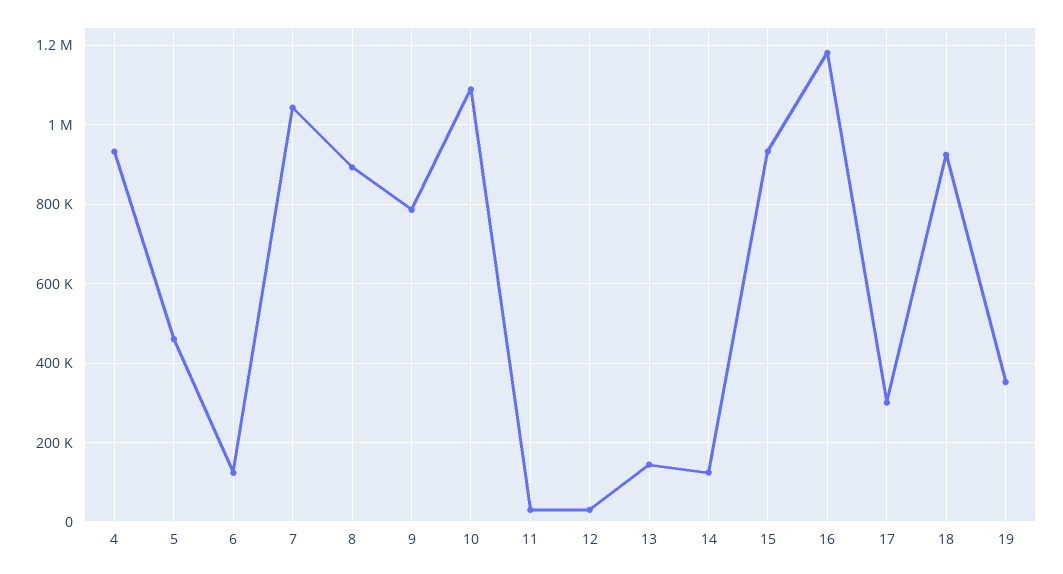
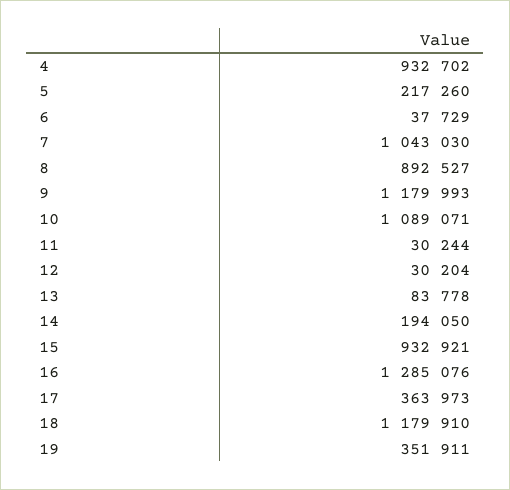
  {
    "4": 932702,
-   "5": 460000,
+   "5": 217260,
-   "6": 120000,
+   "6": 37729,
    "7": 1043030,
    "8": 892527,
-   "9": 780000,
+   "9": 1179993,
    "10": 1089071,
    "11": 30244,
    "12": 30204,
-   "13": 140000,
+   "13": 83778,
-   "14": 120000,
+   "14": 194050,
    "15": 932921,
-   "16": 1180000,
+   "16": 1285076,
-   "17": 300000,
+   "17": 363973,
-   "18": 920000,
+   "18": 1179910,
    "19": 351911
  }

